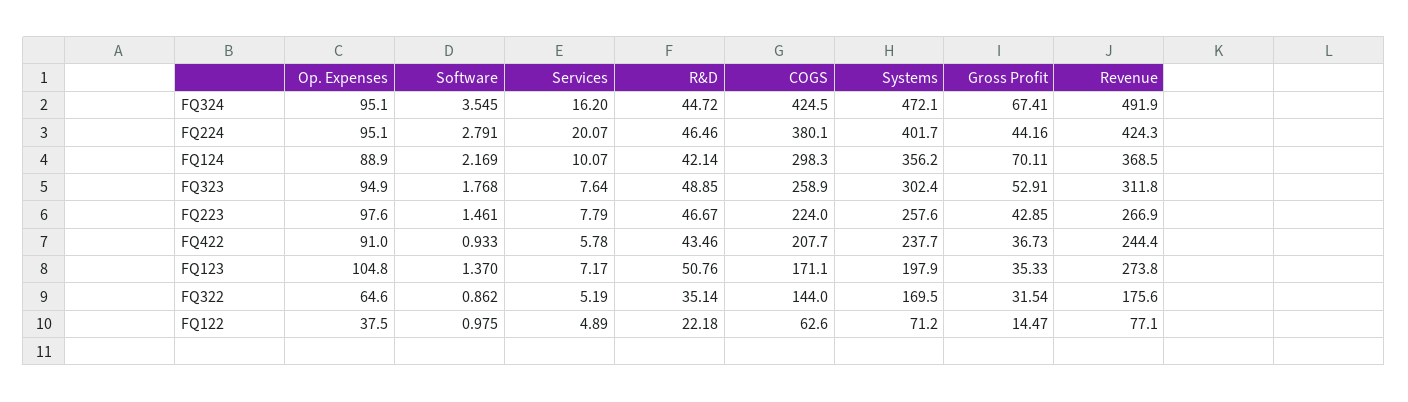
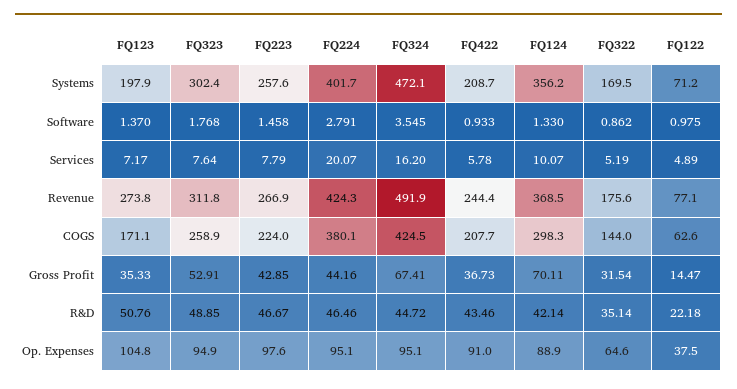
  {
    "Op. Expenses": {
      "FQ324": 95.1,
      "FQ224": 95.1,
      "FQ124": 88.9,
      "FQ323": 94.9,
      "FQ223": 97.6,
      "FQ422": 91,
      "FQ123": 104.8,
      "FQ322": 64.6,
      "FQ122": 37.5
    },
    "Software": {
      "FQ324": 3.545,
      "FQ224": 2.791,
-     "FQ124": 2.169,
+     "FQ124": 1.33,
      "FQ323": 1.768,
-     "FQ223": 1.461,
+     "FQ223": 1.458,
      "FQ422": 0.933,
      "FQ123": 1.37,
      "FQ322": 0.862,
      "FQ122": 0.975
    },
    "Services": {
      "FQ324": 16.2,
      "FQ224": 20.07,
      "FQ124": 10.07,
      "FQ323": 7.64,
      "FQ223": 7.79,
      "FQ422": 5.78,
      "FQ123": 7.17,
      "FQ322": 5.19,
      "FQ122": 4.89
    },
    "R&D": {
      "FQ324": 44.72,
      "FQ224": 46.46,
      "FQ124": 42.14,
      "FQ323": 48.85,
      "FQ223": 46.67,
      "FQ422": 43.46,
      "FQ123": 50.76,
      "FQ322": 35.14,
      "FQ122": 22.18
    },
    "COGS": {
      "FQ324": 424.5,
      "FQ224": 380.1,
      "FQ124": 298.3,
      "FQ323": 258.9,
      "FQ223": 224,
      "FQ422": 207.7,
      "FQ123": 171.1,
      "FQ322": 144,
      "FQ122": 62.6
    },
    "Systems": {
      "FQ324": 472.1,
      "FQ224": 401.7,
      "FQ124": 356.2,
      "FQ323": 302.4,
      "FQ223": 257.6,
-     "FQ422": 237.7,
+     "FQ422": 208.7,
      "FQ123": 197.9,
      "FQ322": 169.5,
      "FQ122": 71.2
    },
    "Gross Profit": {
      "FQ324": 67.41,
      "FQ224": 44.16,
      "FQ124": 70.11,
      "FQ323": 52.91,
      "FQ223": 42.85,
      "FQ422": 36.73,
      "FQ123": 35.33,
      "FQ322": 31.54,
      "FQ122": 14.47
    },
    "Revenue": {
      "FQ324": 491.9,
      "FQ224": 424.3,
      "FQ124": 368.5,
      "FQ323": 311.8,
      "FQ223": 266.9,
      "FQ422": 244.4,
      "FQ123": 273.8,
      "FQ322": 175.6,
      "FQ122": 77.1
    }
  }

